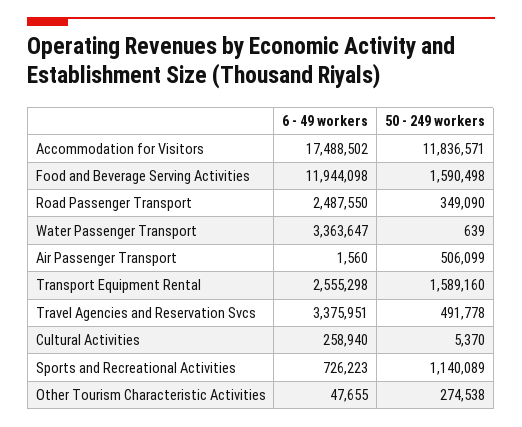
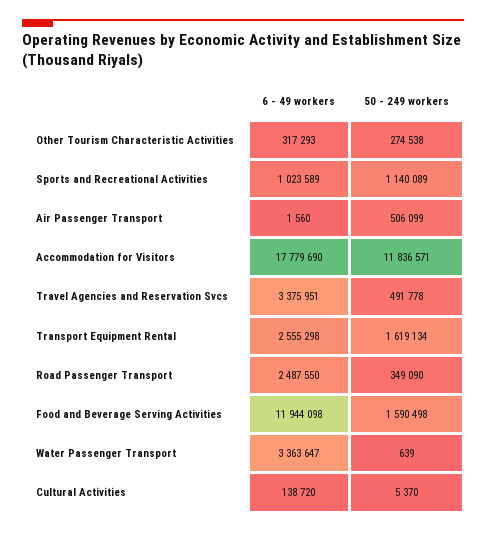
  {
    "6 - 49 workers": {
-     "Accommodation for Visitors": 17488502,
+     "Accommodation for Visitors": 17779690,
      "Food and Beverage Serving Activities": 11944098,
      "Road Passenger Transport": 2487550,
      "Water Passenger Transport": 3363647,
      "Air Passenger Transport": 1560,
      "Transport Equipment Rental": 2555298,
      "Travel Agencies and Reservation Svcs": 3375951,
-     "Cultural Activities": 258940,
+     "Cultural Activities": 138720,
-     "Sports and Recreational Activities": 726223,
+     "Sports and Recreational Activities": 1023589,
-     "Other Tourism Characteristic Activities": 47655
+     "Other Tourism Characteristic Activities": 317293
    },
    "50 - 249 workers": {
      "Accommodation for Visitors": 11836571,
      "Food and Beverage Serving Activities": 1590498,
      "Road Passenger Transport": 349090,
      "Water Passenger Transport": 639,
      "Air Passenger Transport": 506099,
-     "Transport Equipment Rental": 1589160,
+     "Transport Equipment Rental": 1619134,
      "Travel Agencies and Reservation Svcs": 491778,
      "Cultural Activities": 5370,
      "Sports and Recreational Activities": 1140089,
      "Other Tourism Characteristic Activities": 274538
    }
  }

